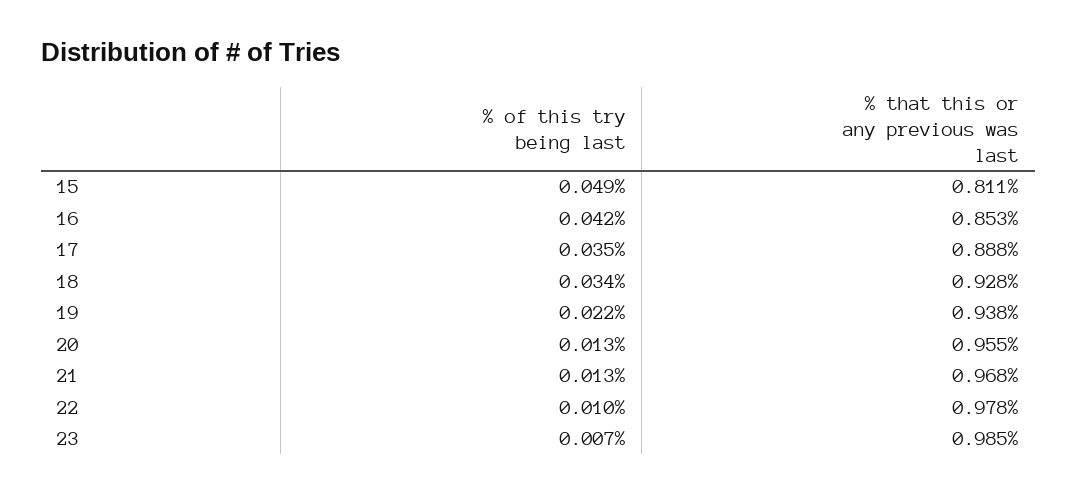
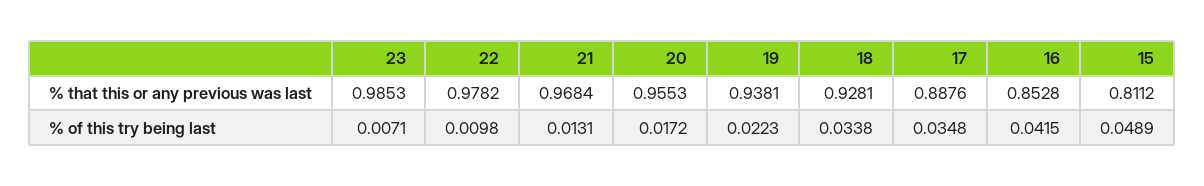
  {
    "% of this try being last": {
      "15": 0.0489,
      "16": 0.0415,
      "17": 0.0348,
      "18": 0.0338,
      "19": 0.0223,
-     "20": 0.013,
+     "20": 0.0172,
      "21": 0.0131,
      "22": 0.0098,
      "23": 0.0071
    },
    "% that this or any previous was last": {
      "15": 0.8112,
      "16": 0.8528,
      "17": 0.8876,
      "18": 0.9281,
      "19": 0.9381,
      "20": 0.9553,
      "21": 0.9684,
      "22": 0.9782,
      "23": 0.9853
    }
  }

